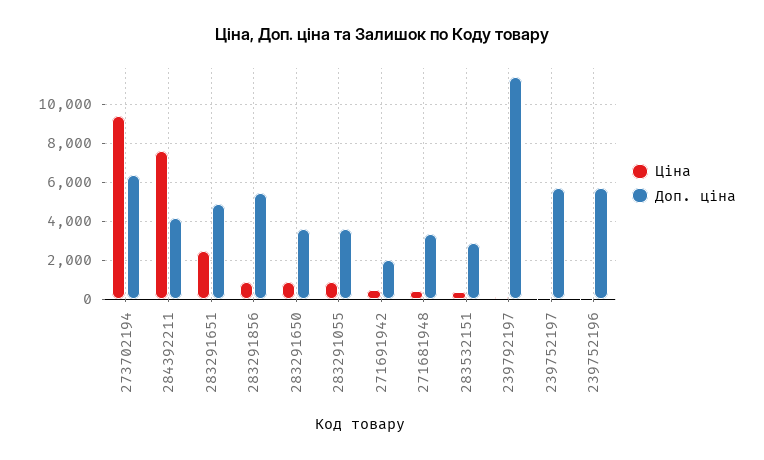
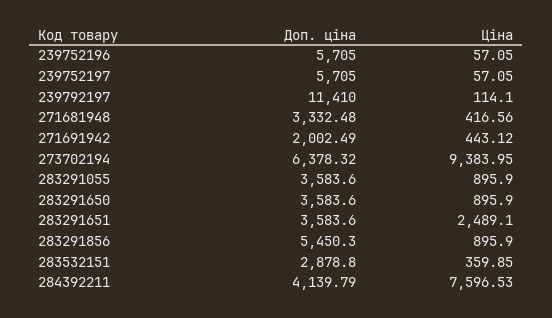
  {
    "Ціна": {
      "273702194": 9383.95,
      "284392211": 7596.53,
      "283291651": 2489.1,
      "283291856": 895.9,
      "283291650": 895.9,
      "283291055": 895.9,
      "271691942": 443.12,
      "271681948": 416.56,
      "283532151": 359.85,
      "239792197": 114.1,
      "239752197": 57.05,
      "239752196": 57.05
    },
    "Доп. ціна": {
      "273702194": 6378.32,
      "284392211": 4139.79,
-     "283291651": 5000,
+     "283291651": 3583.6,
      "283291856": 5450.3,
      "283291650": 3583.6,
      "283291055": 3583.6,
      "271691942": 2002.49,
      "271681948": 3332.48,
      "283532151": 2878.8,
      "239792197": 11410,
      "239752197": 5705,
      "239752196": 5705
    }
  }

